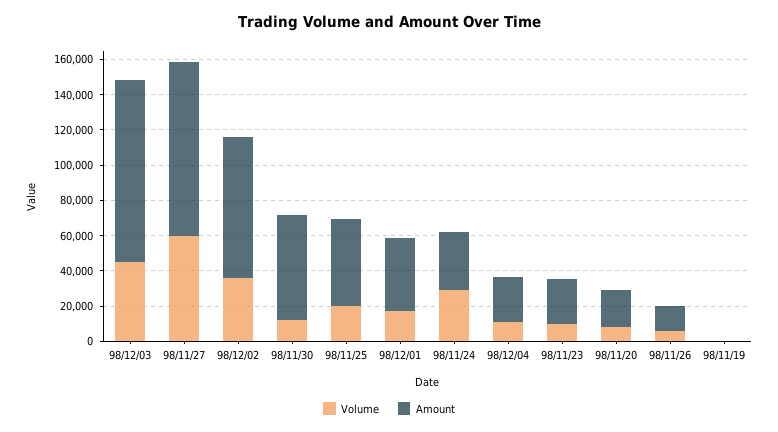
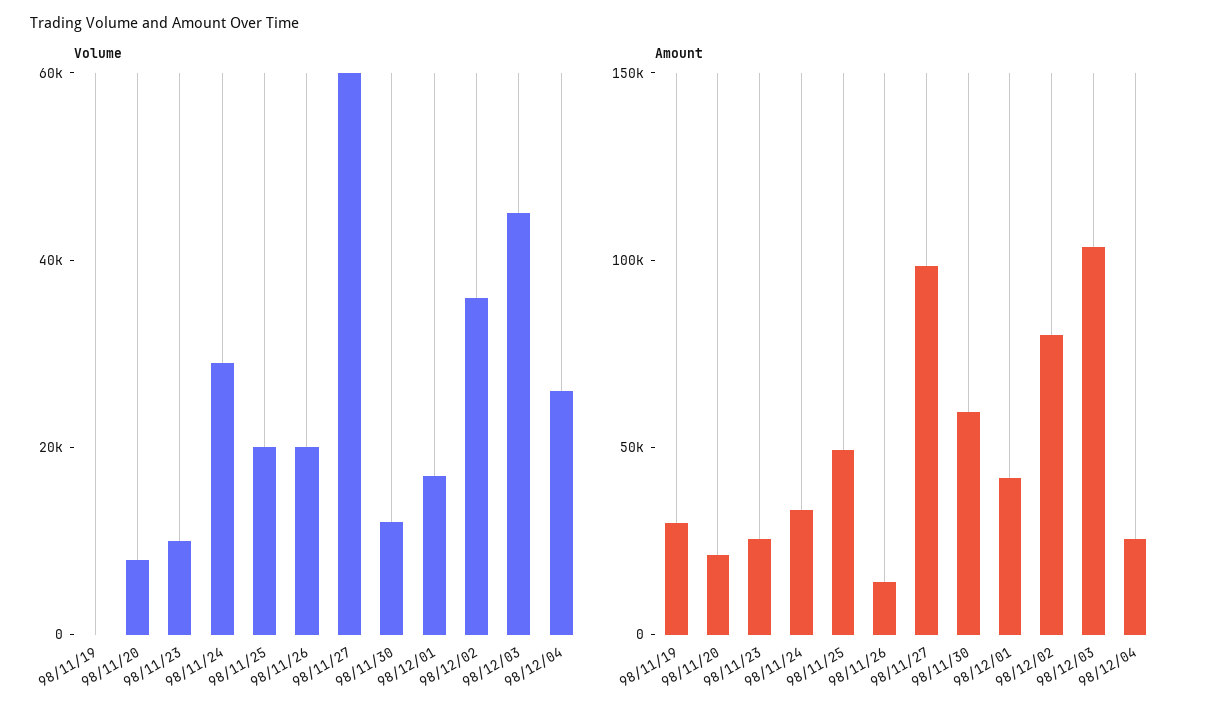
  {
    "Volume": {
      "98/12/03": 45000,
      "98/11/27": 60000,
      "98/12/02": 35000,
      "98/11/30": 10000,
      "98/11/25": 20000,
      "98/12/01": 15000,
      "98/11/24": 30000,
-     "98/12/04": 10000,
+     "98/12/04": 25000,
      "98/11/23": 10000,
      "98/11/20": 10000,
-     "98/11/26": 5000,
+     "98/11/26": 20000,
      "98/11/19": 0
    },
    "Amount": {
      "98/12/03": 105000,
      "98/11/27": 100000,
      "98/12/02": 80000,
      "98/11/30": 60000,
      "98/11/25": 50000,
      "98/12/01": 40000,
      "98/11/24": 35000,
      "98/12/04": 25000,
      "98/11/23": 25000,
      "98/11/20": 20000,
      "98/11/26": 15000,
-     "98/11/19": 0
+     "98/11/19": 30000
    }
  }

